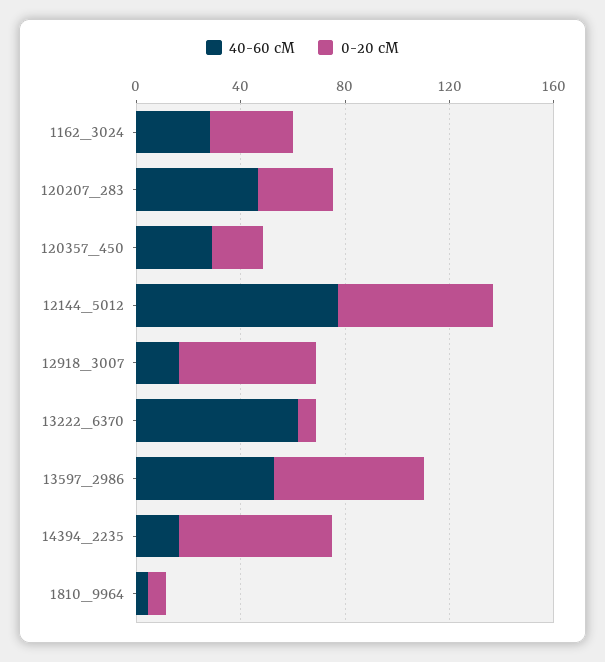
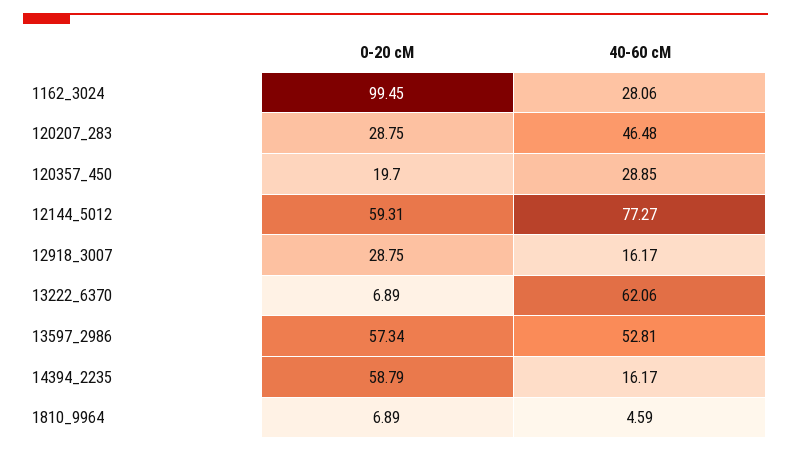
  {
    "40-60 cM": {
      "1162_3024": 28.06,
      "120207_283": 46.48,
      "120357_450": 28.85,
      "12144_5012": 77.27,
      "12918_3007": 16.17,
      "13222_6370": 62.06,
      "13597_2986": 52.81,
      "14394_2235": 16.17,
      "1810_9964": 4.59
    },
    "0-20 cM": {
-     "1162_3024": 30,
+     "1162_3024": 99.45,
      "120207_283": 28.75,
      "120357_450": 19.7,
      "12144_5012": 59.31,
-     "12918_3007": 50,
+     "12918_3007": 28.75,
      "13222_6370": 6.89,
      "13597_2986": 57.34,
      "14394_2235": 58.79,
      "1810_9964": 6.89
    }
  }

